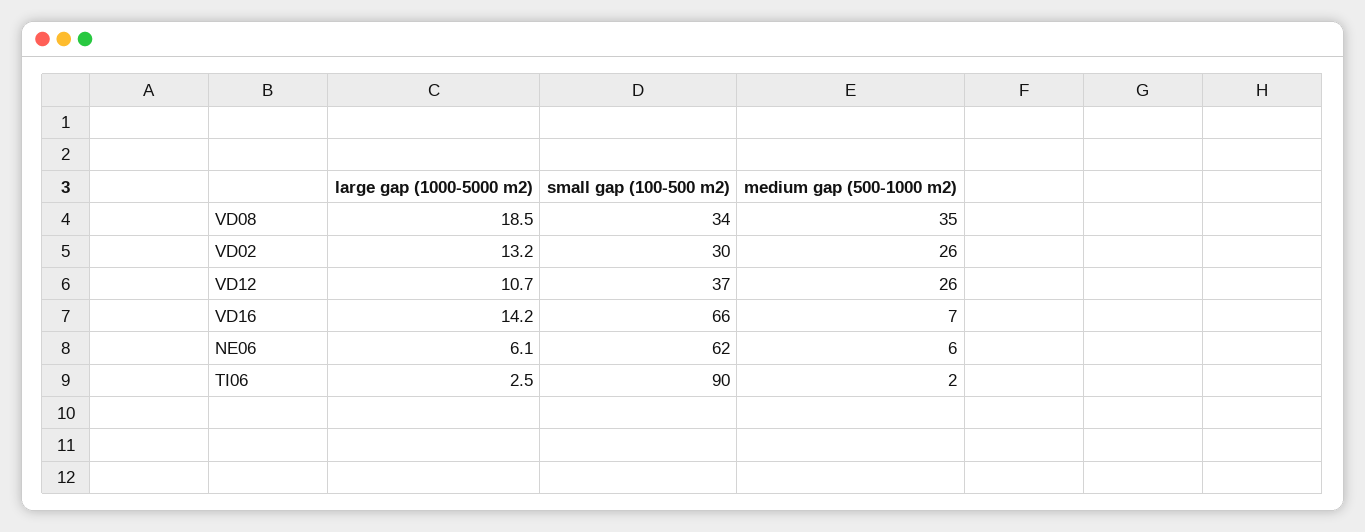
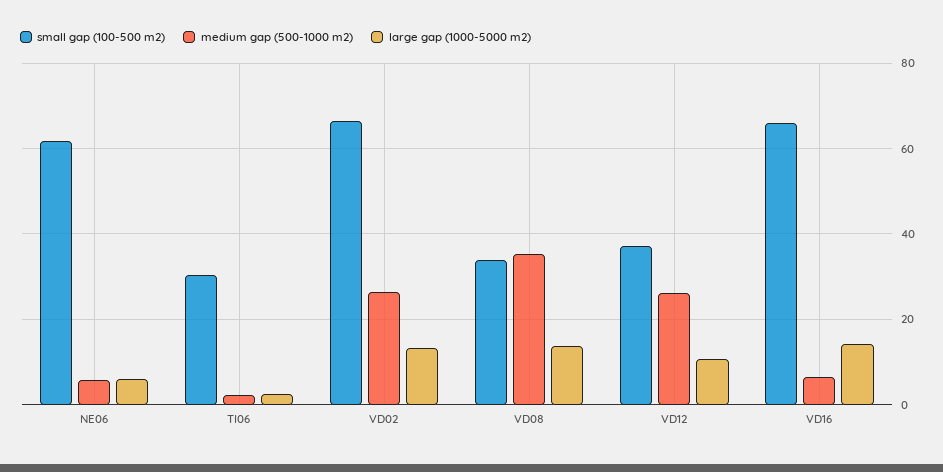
  {
    "large gap (1000-5000 m2)": {
-     "VD08": 18.5,
+     "VD08": 14,
      "VD02": 13.2,
      "VD12": 10.7,
      "VD16": 14.2,
      "NE06": 6.1,
      "TI06": 2.5
    },
    "small gap (100-500 m2)": {
      "VD08": 34,
-     "VD02": 30,
+     "VD02": 66,
      "VD12": 37,
      "VD16": 66,
      "NE06": 62,
-     "TI06": 90
+     "TI06": 30
    },
    "medium gap (500-1000 m2)": {
      "VD08": 35,
      "VD02": 26,
      "VD12": 26,
      "VD16": 7,
      "NE06": 6,
      "TI06": 2
    }
  }

